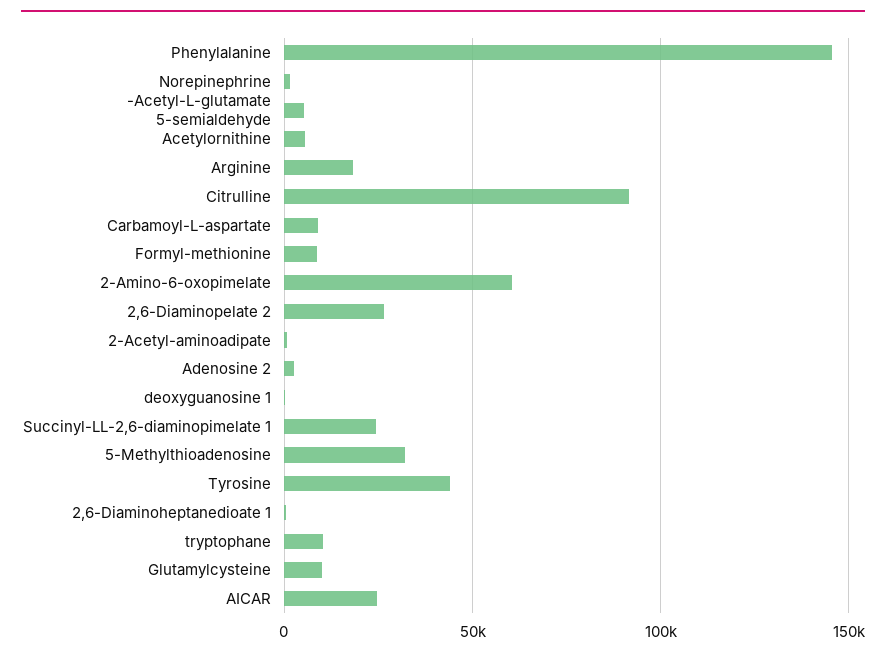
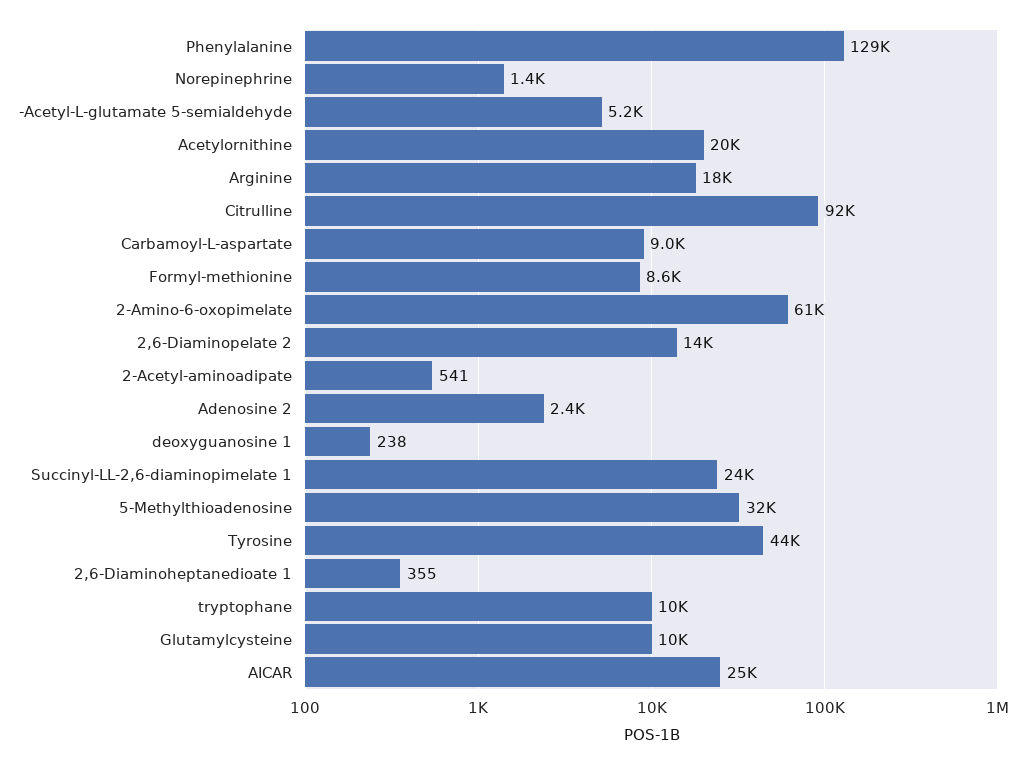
  {
-   "Phenylalanine": 145000,
+   "Phenylalanine": 129000,
    "Norepinephrine": 1400,
    "-Acetyl-L-glutamate 5-semialdehyde": 5200,
-   "Acetylornithine": 5000,
+   "Acetylornithine": 20000,
    "Arginine": 18000,
    "Citrulline": 92000,
    "Carbamoyl-L-aspartate": 9000,
    "Formyl-methionine": 8600,
    "2-Amino-6-oxopimelate": 61000,
-   "2,6-Diaminopelate 2": 25000,
+   "2,6-Diaminopelate 2": 14000,
    "2-Acetyl-aminoadipate": 541,
    "Adenosine 2": 2400,
    "deoxyguanosine 1": 238,
    "Succinyl-LL-2,6-diaminopimelate 1": 24000,
    "5-Methylthioadenosine": 32000,
    "Tyrosine": 44000,
    "2,6-Diaminoheptanedioate 1": 355,
    "tryptophane": 10000,
    "Glutamylcysteine": 10000,
    "AICAR": 25000
  }

